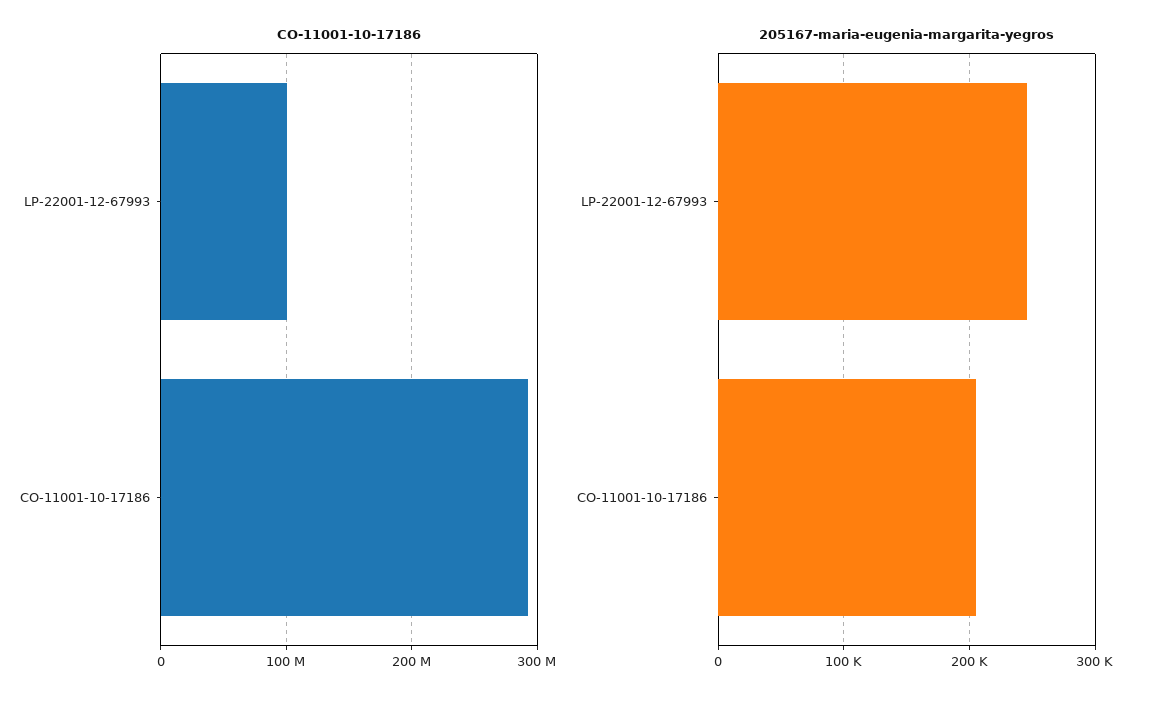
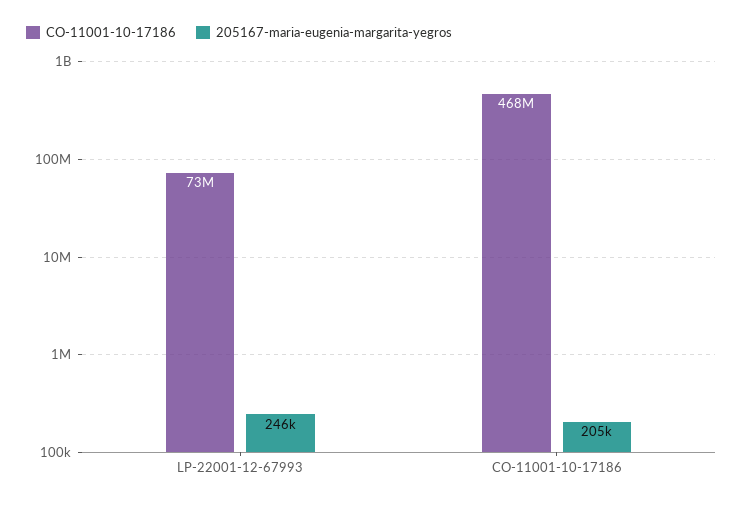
  {
    "CO-11001-10-17186": {
-     "LP-22001-12-67993": 100000000,
+     "LP-22001-12-67993": 73000000,
-     "CO-11001-10-17186": 290000000
+     "CO-11001-10-17186": 468000000
    },
    "205167-maria-eugenia-margarita-yegros": {
      "LP-22001-12-67993": 246000,
      "CO-11001-10-17186": 205000
    }
  }

